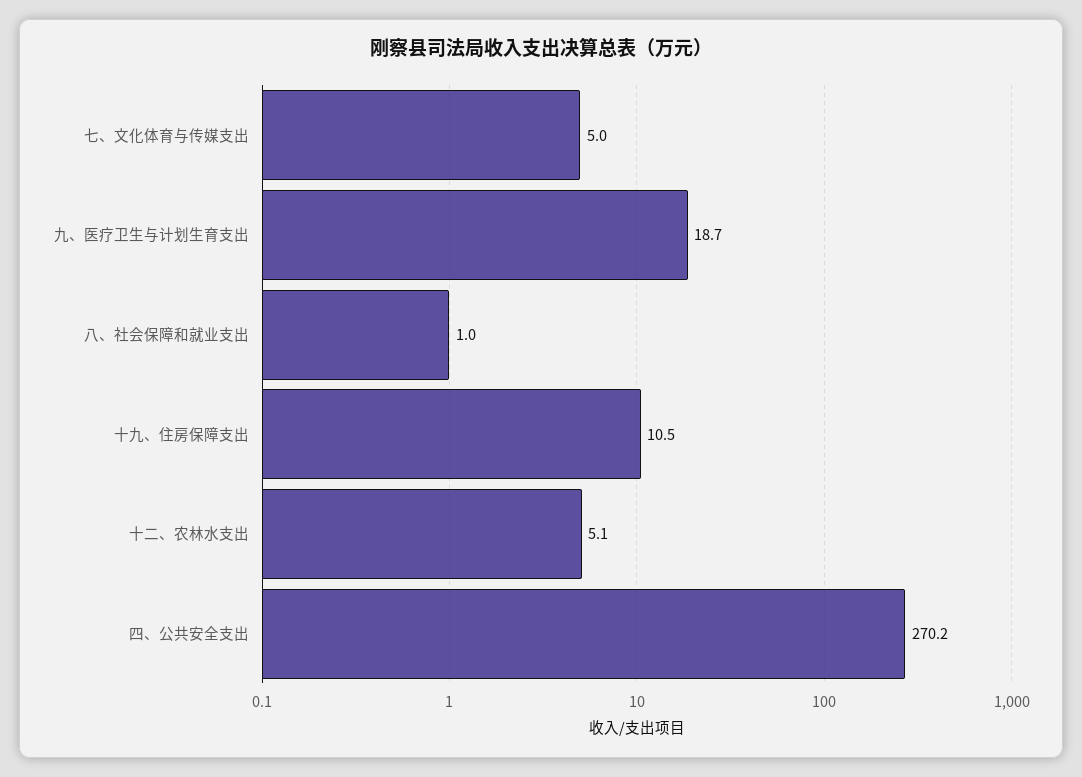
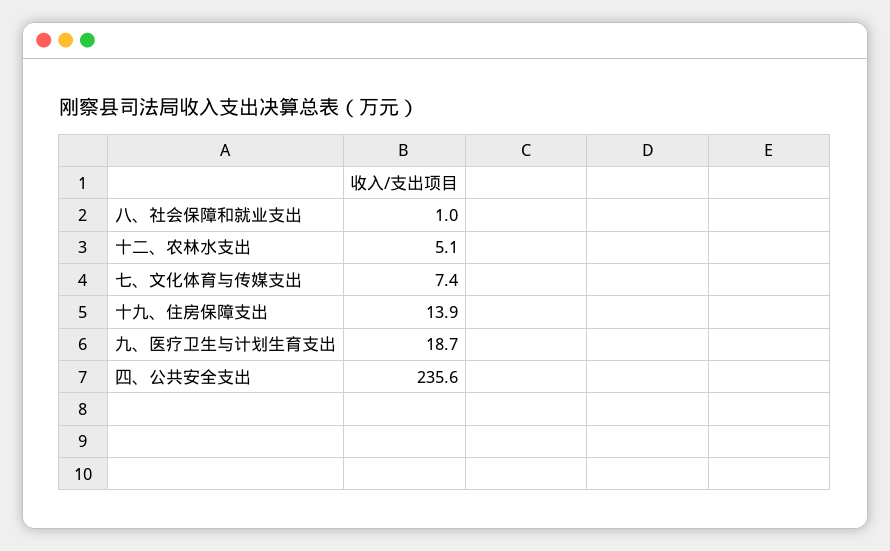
  {
-   "七、文化体育与传媒支出": 5,
+   "七、文化体育与传媒支出": 7.4,
    "九、医疗卫生与计划生育支出": 18.7,
    "八、社会保障和就业支出": 1,
-   "十九、住房保障支出": 10.5,
+   "十九、住房保障支出": 13.9,
    "十二、农林水支出": 5.1,
-   "四、公共安全支出": 270.2
+   "四、公共安全支出": 235.6
  }

